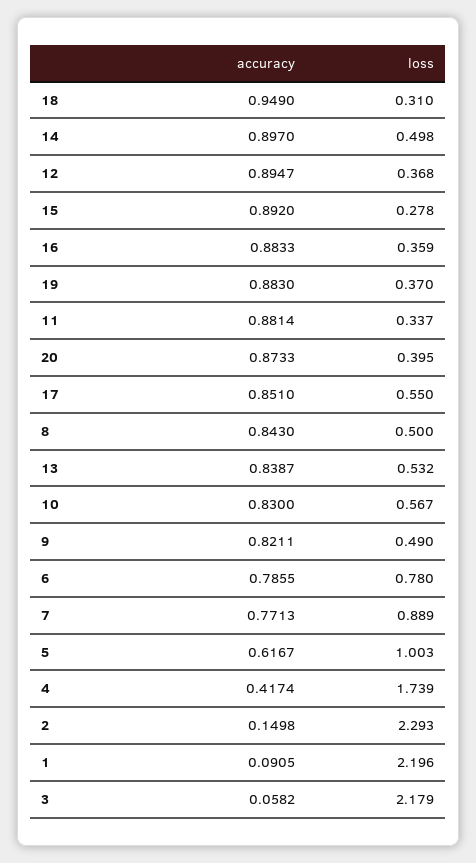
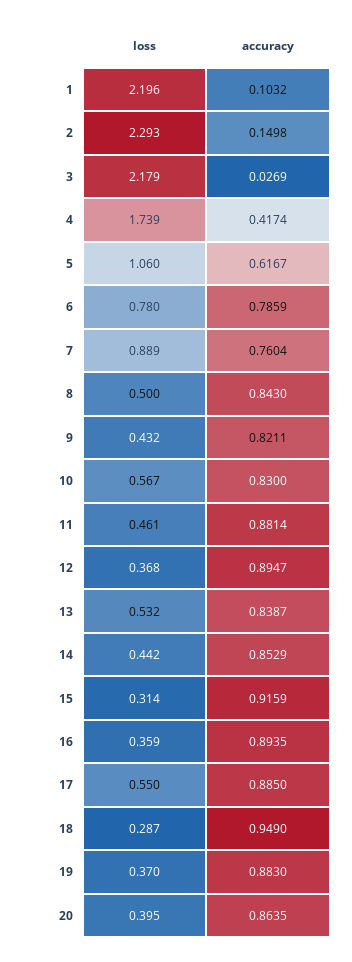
  {
    "accuracy": {
      "18": 0.949,
-     "14": 0.897,
+     "14": 0.8529,
      "12": 0.8947,
-     "15": 0.892,
+     "15": 0.9159,
-     "16": 0.8833,
+     "16": 0.8935,
      "19": 0.883,
      "11": 0.8814,
-     "20": 0.8733,
+     "20": 0.8635,
-     "17": 0.851,
+     "17": 0.885,
      "8": 0.843,
      "13": 0.8387,
      "10": 0.83,
      "9": 0.8211,
-     "6": 0.7855,
+     "6": 0.7859,
-     "7": 0.7713,
+     "7": 0.7604,
      "5": 0.6167,
      "4": 0.4174,
      "2": 0.1498,
-     "1": 0.0905,
+     "1": 0.1032,
-     "3": 0.0582
+     "3": 0.0269
    },
    "loss": {
-     "18": 0.31,
+     "18": 0.287,
-     "14": 0.498,
+     "14": 0.442,
      "12": 0.368,
-     "15": 0.278,
+     "15": 0.314,
      "16": 0.359,
      "19": 0.37,
-     "11": 0.337,
+     "11": 0.461,
      "20": 0.395,
      "17": 0.55,
      "8": 0.5,
      "13": 0.532,
      "10": 0.567,
-     "9": 0.49,
+     "9": 0.432,
      "6": 0.78,
      "7": 0.889,
-     "5": 1.003,
+     "5": 1.06,
      "4": 1.739,
      "2": 2.293,
      "1": 2.196,
      "3": 2.179
    }
  }

